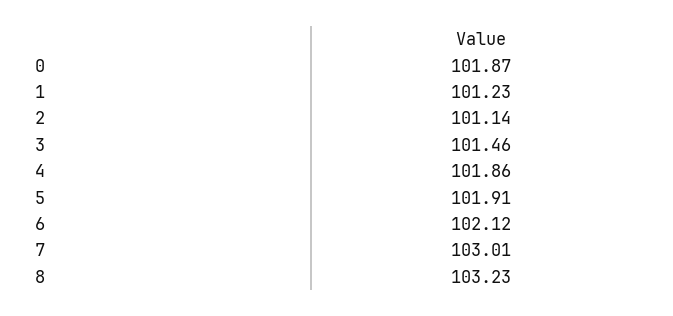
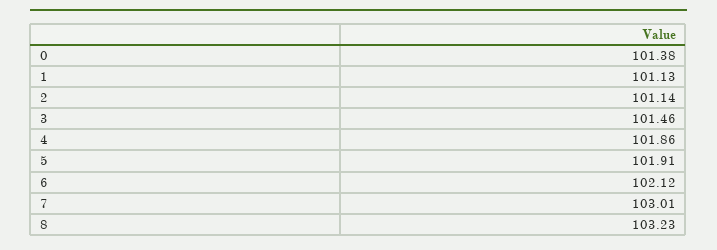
  {
-   "0": 101.87,
+   "0": 101.38,
-   "1": 101.23,
+   "1": 101.13,
    "2": 101.14,
    "3": 101.46,
    "4": 101.86,
    "5": 101.91,
    "6": 102.12,
    "7": 103.01,
    "8": 103.23
  }

